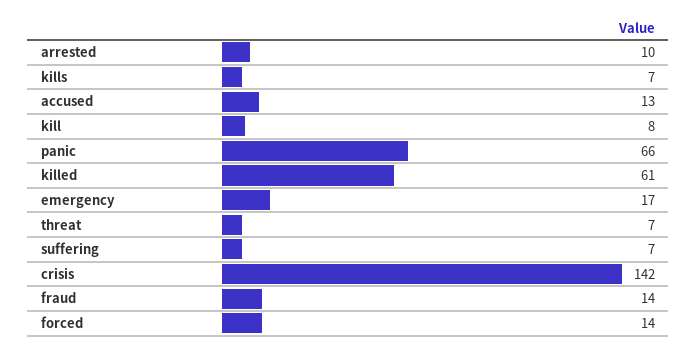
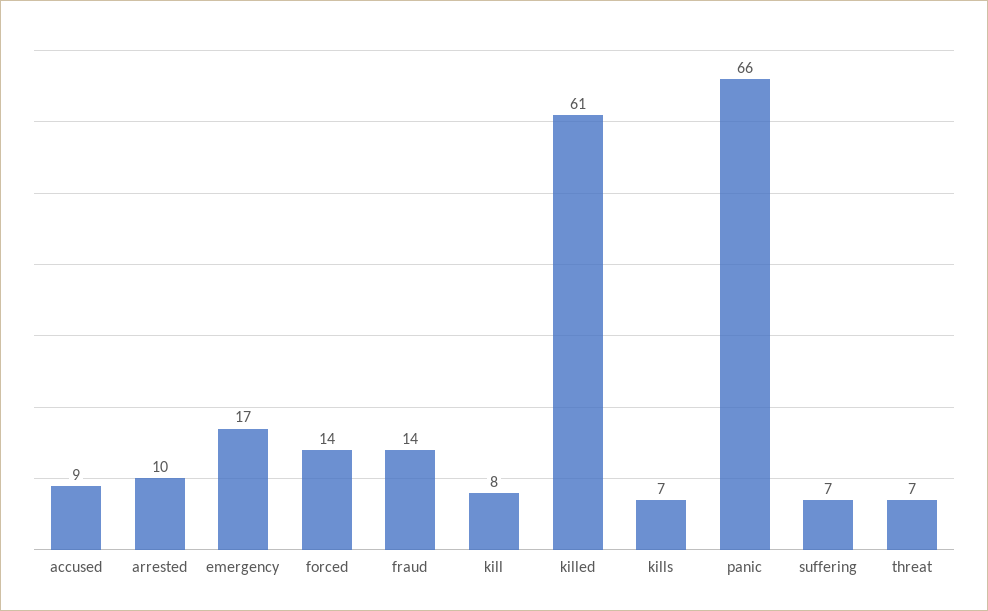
  {
    "arrested": 10,
    "kills": 7,
-   "accused": 13,
+   "accused": 9,
    "kill": 8,
    "panic": 66,
    "killed": 61,
    "emergency": 17,
    "threat": 7,
    "suffering": 7,
-   "crisis": 142,
    "fraud": 14,
    "forced": 14
  }

